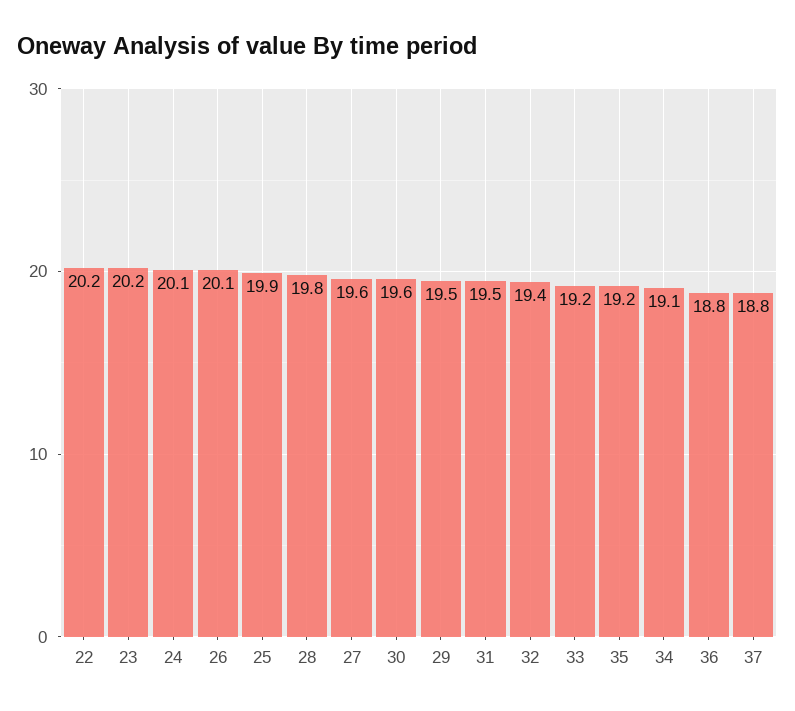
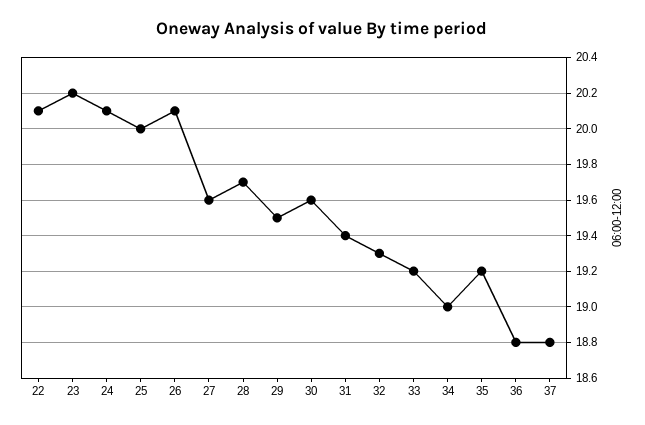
  {
-   "22": 20.2,
+   "22": 20.1,
    "23": 20.2,
    "24": 20.1,
    "26": 20.1,
-   "25": 19.9,
+   "25": 20,
-   "28": 19.8,
+   "28": 19.7,
    "27": 19.6,
    "30": 19.6,
    "29": 19.5,
-   "31": 19.5,
+   "31": 19.4,
-   "32": 19.4,
+   "32": 19.3,
    "33": 19.2,
    "35": 19.2,
-   "34": 19.1,
+   "34": 19,
    "36": 18.8,
    "37": 18.8
  }

